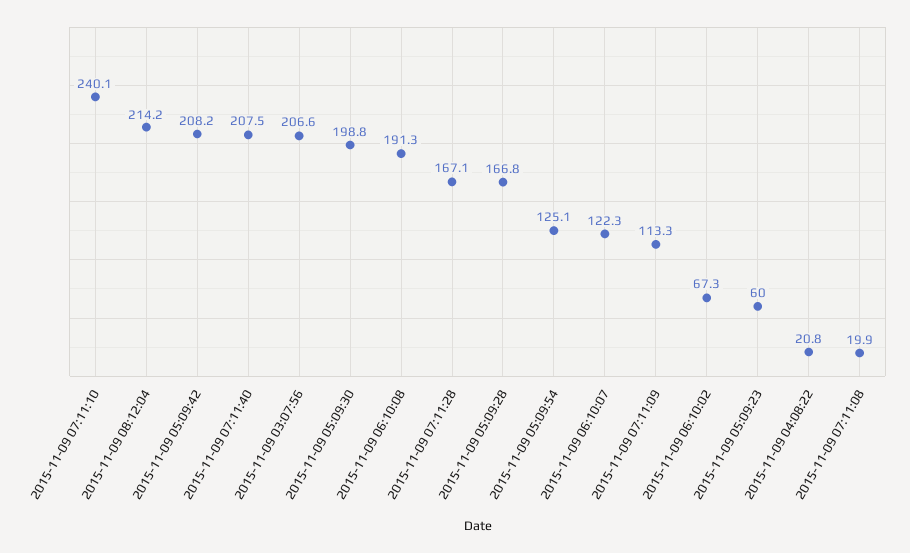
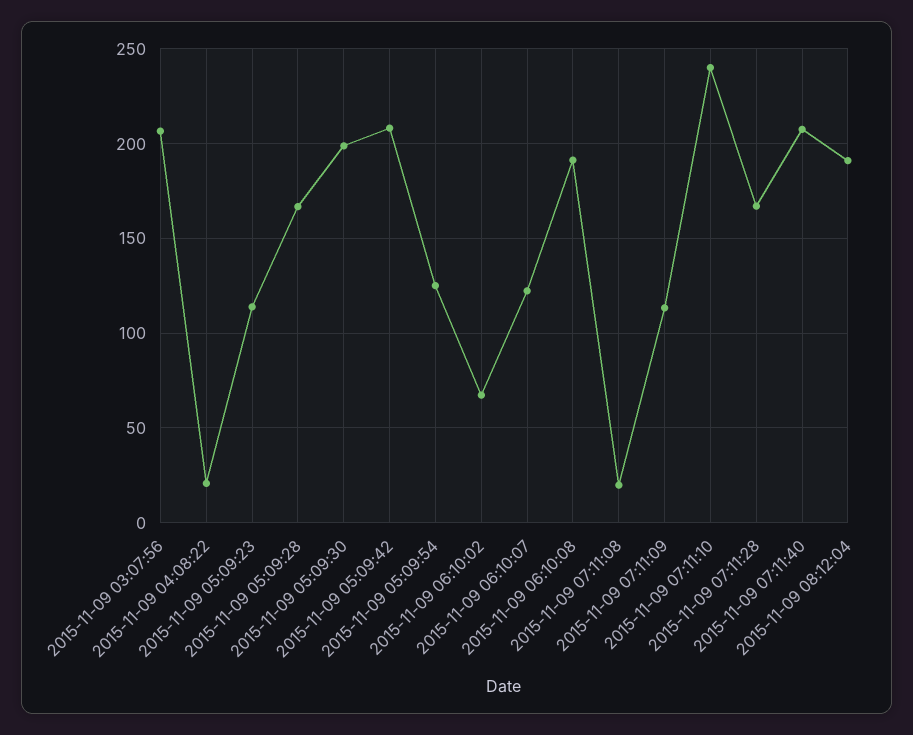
  {
    "2015-11-09 07:11:10": 240.1,
-   "2015-11-09 08:12:04": 214.2,
+   "2015-11-09 08:12:04": 190,
    "2015-11-09 05:09:42": 208.2,
    "2015-11-09 07:11:40": 207.5,
    "2015-11-09 03:07:56": 206.6,
    "2015-11-09 05:09:30": 198.8,
    "2015-11-09 06:10:08": 191.3,
    "2015-11-09 07:11:28": 167.1,
    "2015-11-09 05:09:28": 166.8,
    "2015-11-09 05:09:54": 125.1,
    "2015-11-09 06:10:07": 122.3,
    "2015-11-09 07:11:09": 113.3,
    "2015-11-09 06:10:02": 67.3,
-   "2015-11-09 05:09:23": 60,
+   "2015-11-09 05:09:23": 115,
    "2015-11-09 04:08:22": 20.8,
    "2015-11-09 07:11:08": 19.9
  }

